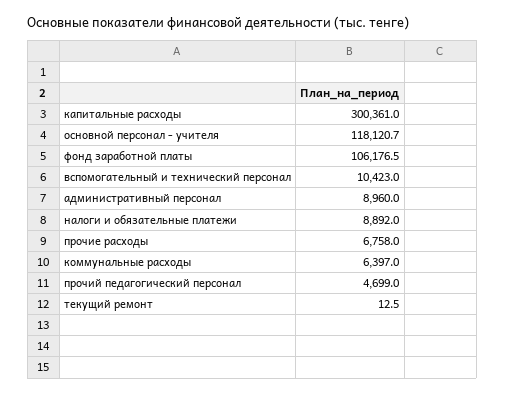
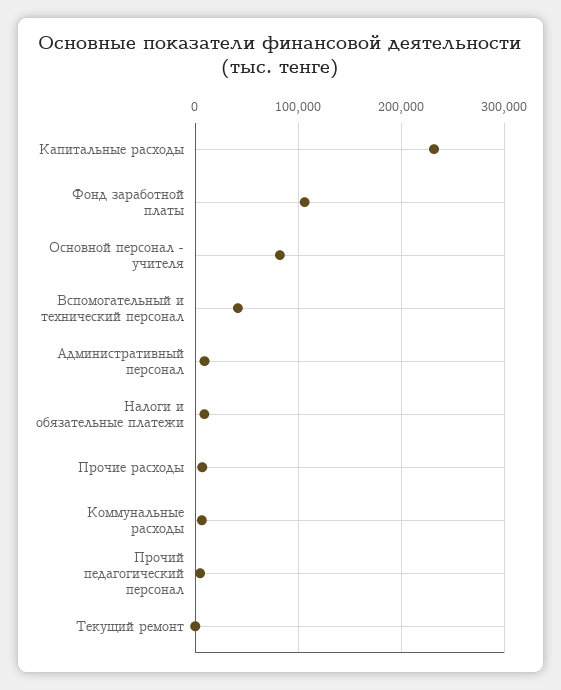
  {
-   "капитальные расходы": 300361,
+   "капитальные расходы": 230000,
-   "основной персонал - учителя": 118120.7,
+   "основной персонал - учителя": 80000,
    "фонд заработной платы": 106176.5,
-   "вспомогательный и технический персонал": 10423,
+   "вспомогательный и технический персонал": 40000,
    "административный персонал": 8960,
    "налоги и обязательные платежи": 8892,
    "прочие расходы": 6758,
    "коммунальные расходы": 6397,
    "прочий педагогический персонал": 4699,
    "текущий ремонт": 12.5
  }

